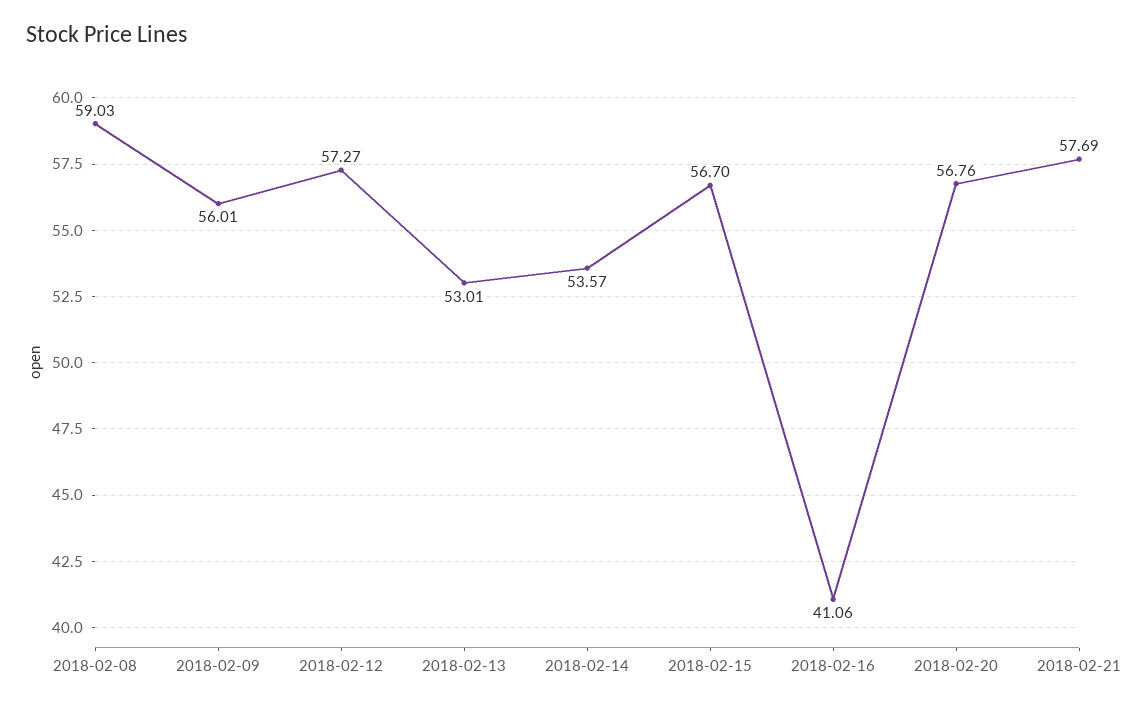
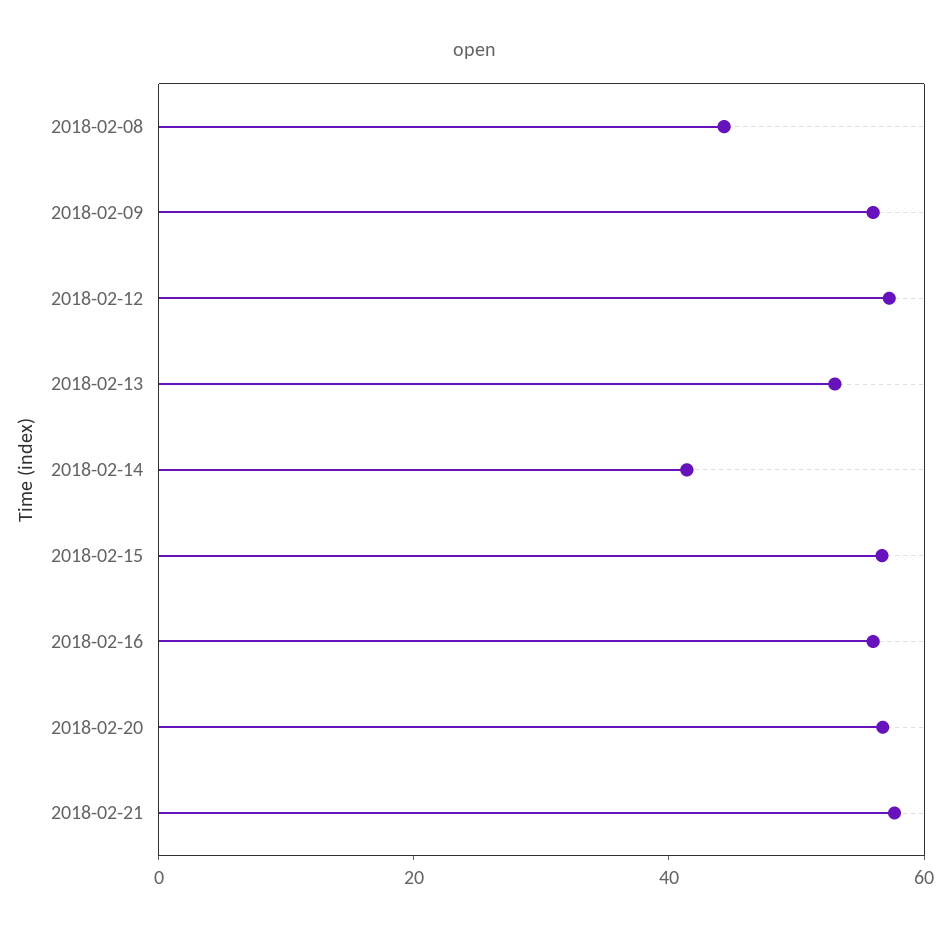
  {
-   "2018-02-08": 59.03,
+   "2018-02-08": 45,
    "2018-02-09": 56.01,
    "2018-02-12": 57.27,
    "2018-02-13": 53.01,
-   "2018-02-14": 53.57,
+   "2018-02-14": 40,
    "2018-02-15": 56.7,
-   "2018-02-16": 41.06,
+   "2018-02-16": 55,
    "2018-02-20": 56.76,
    "2018-02-21": 57.69
  }

